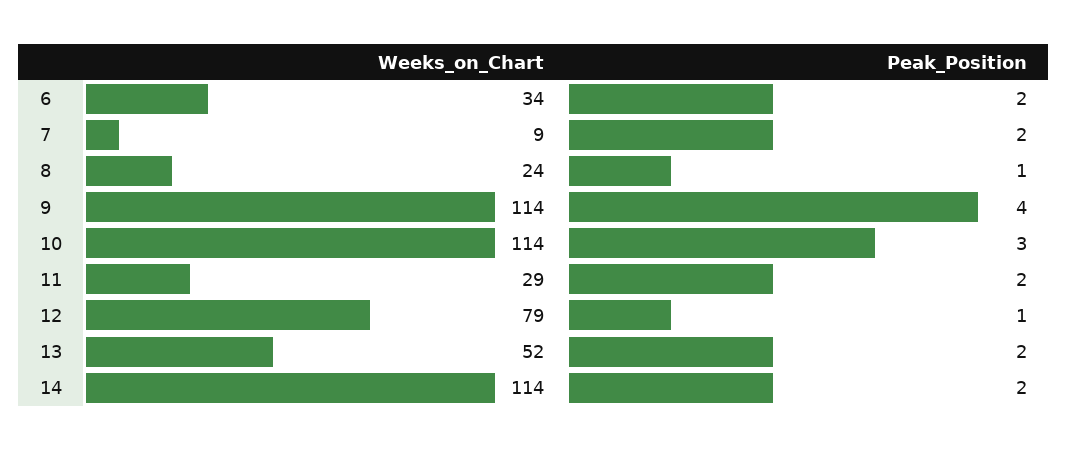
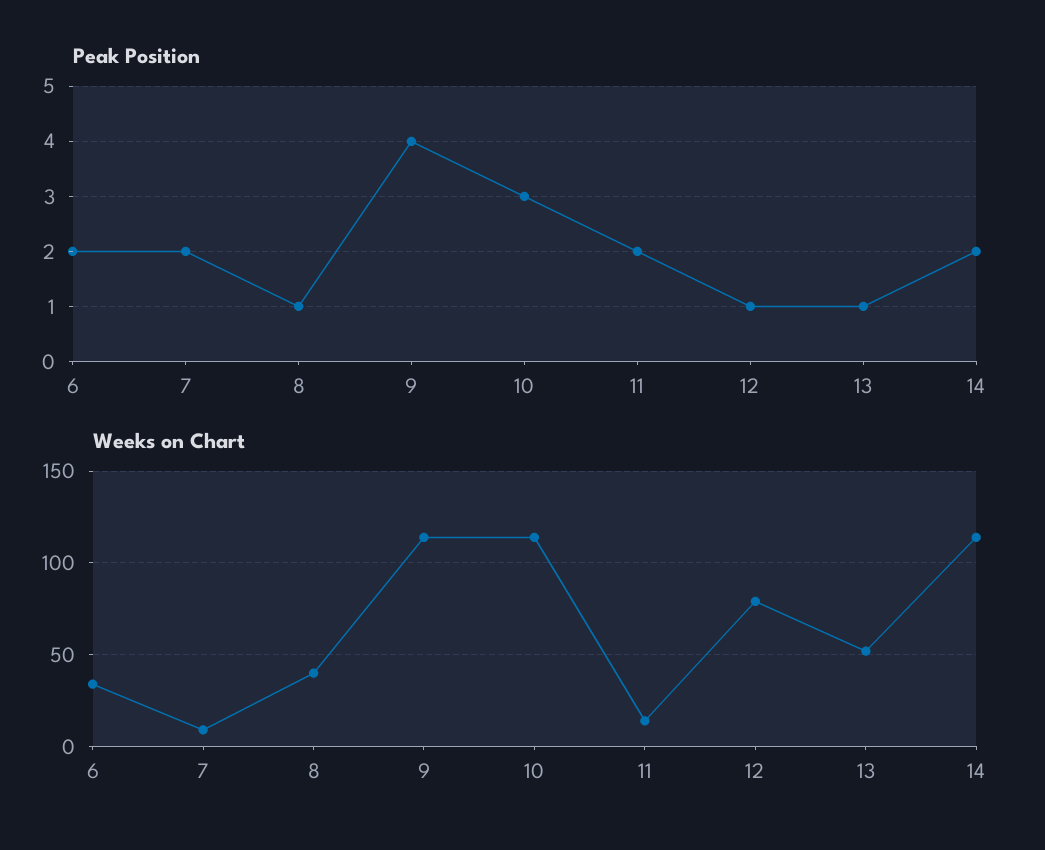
  {
    "Weeks_on_Chart": {
      "6": 34,
      "7": 9,
-     "8": 24,
+     "8": 40,
      "9": 114,
      "10": 114,
-     "11": 29,
+     "11": 15,
      "12": 79,
      "13": 52,
      "14": 114
    },
    "Peak_Position": {
      "6": 2,
      "7": 2,
      "8": 1,
      "9": 4,
      "10": 3,
      "11": 2,
      "12": 1,
-     "13": 2,
+     "13": 1,
      "14": 2
    }
  }

